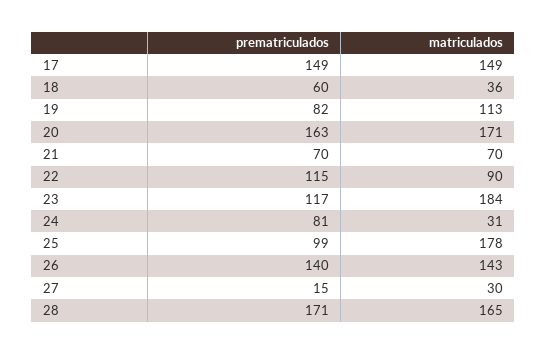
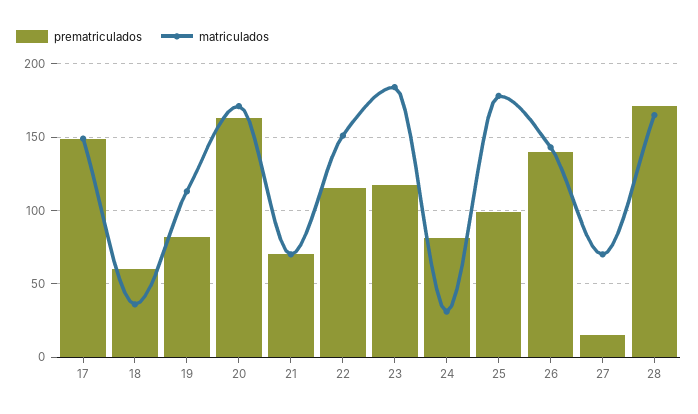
  {
    "prematriculados": {
      "17": 149,
      "18": 60,
      "19": 82,
      "20": 163,
      "21": 70,
      "22": 115,
      "23": 117,
      "24": 81,
      "25": 99,
      "26": 140,
      "27": 15,
      "28": 171
    },
    "matriculados": {
      "17": 149,
      "18": 36,
      "19": 113,
      "20": 171,
      "21": 70,
-     "22": 90,
+     "22": 150,
      "23": 184,
      "24": 31,
      "25": 178,
      "26": 143,
-     "27": 30,
+     "27": 70,
      "28": 165
    }
  }

